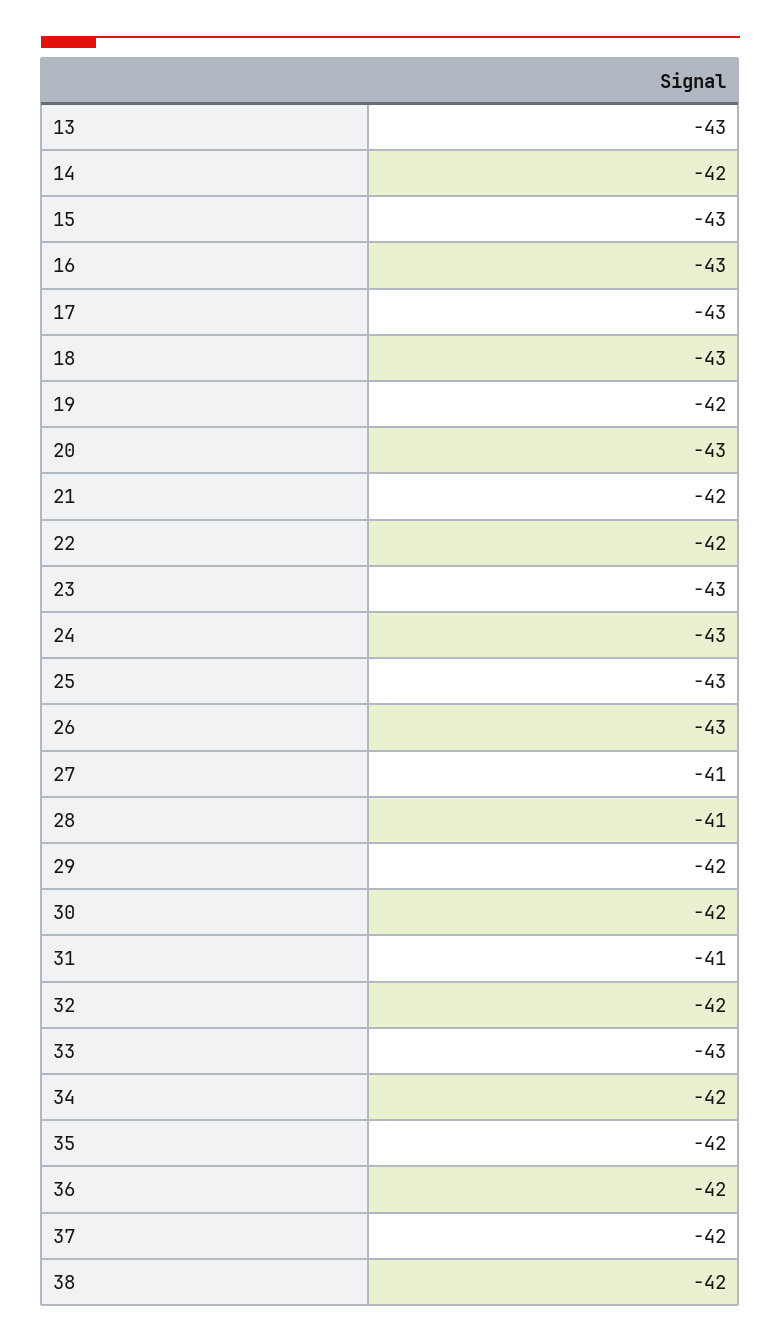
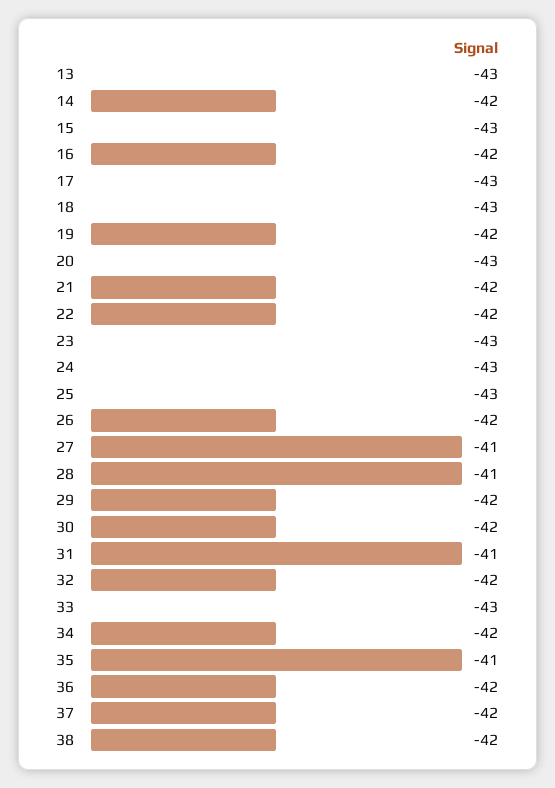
  {
    "13": -43,
    "14": -42,
    "15": -43,
-   "16": -43,
+   "16": -42,
    "17": -43,
    "18": -43,
    "19": -42,
    "20": -43,
    "21": -42,
    "22": -42,
    "23": -43,
    "24": -43,
    "25": -43,
-   "26": -43,
+   "26": -42,
    "27": -41,
    "28": -41,
    "29": -42,
    "30": -42,
    "31": -41,
    "32": -42,
    "33": -43,
    "34": -42,
-   "35": -42,
+   "35": -41,
    "36": -42,
    "37": -42,
    "38": -42
  }

